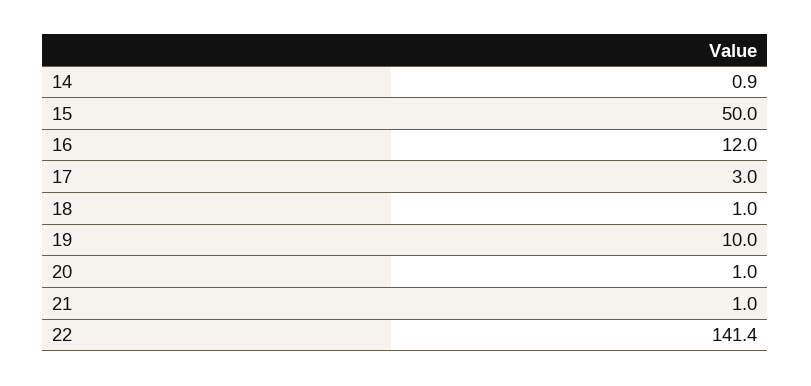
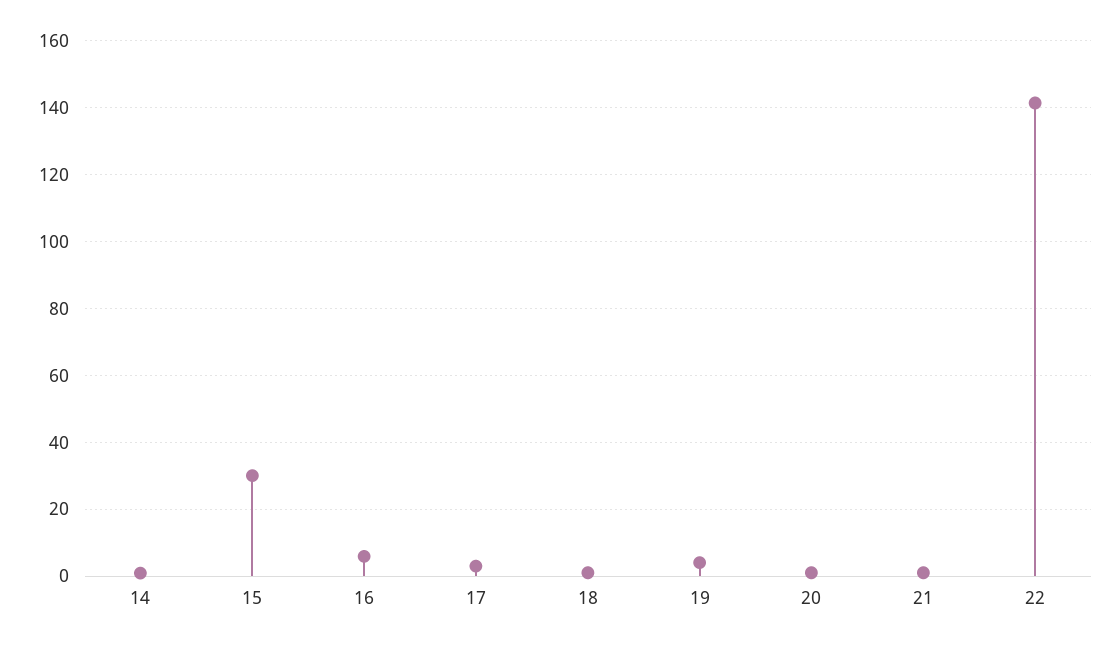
  {
    "14": 0.9,
-   "15": 50,
+   "15": 30,
-   "16": 12,
+   "16": 6,
    "17": 3,
    "18": 1,
-   "19": 10,
+   "19": 4,
    "20": 1,
    "21": 1,
    "22": 141.4
  }

